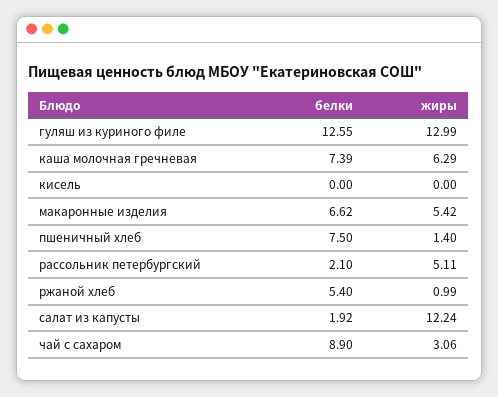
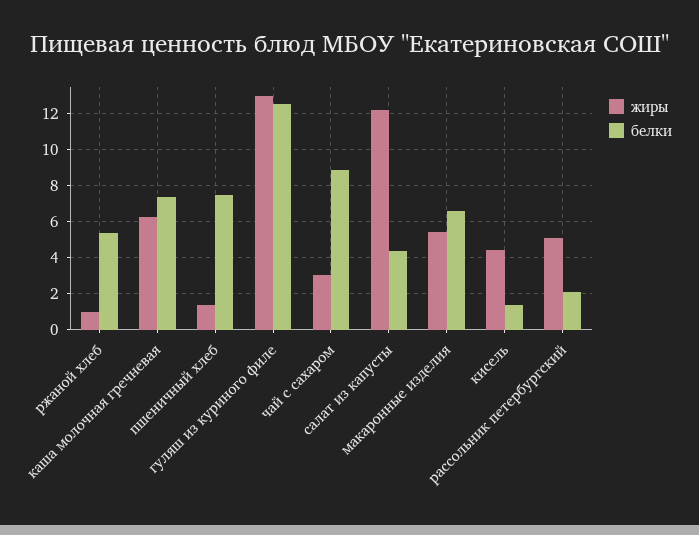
  {
    "белки": {
      "гуляш из куриного филе": 12.55,
      "каша молочная гречневая": 7.39,
-     "кисель": 0,
+     "кисель": 1.5,
      "макаронные изделия": 6.62,
      "пшеничный хлеб": 7.5,
      "рассольник петербургский": 2.1,
      "ржаной хлеб": 5.4,
-     "салат из капусты": 1.92,
+     "салат из капусты": 4.5,
      "чай с сахаром": 8.9
    },
    "жиры": {
      "гуляш из куриного филе": 12.99,
      "каша молочная гречневая": 6.29,
-     "кисель": 0,
+     "кисель": 4.5,
      "макаронные изделия": 5.42,
      "пшеничный хлеб": 1.4,
      "рассольник петербургский": 5.11,
      "ржаной хлеб": 0.99,
      "салат из капусты": 12.24,
      "чай с сахаром": 3.06
    }
  }

